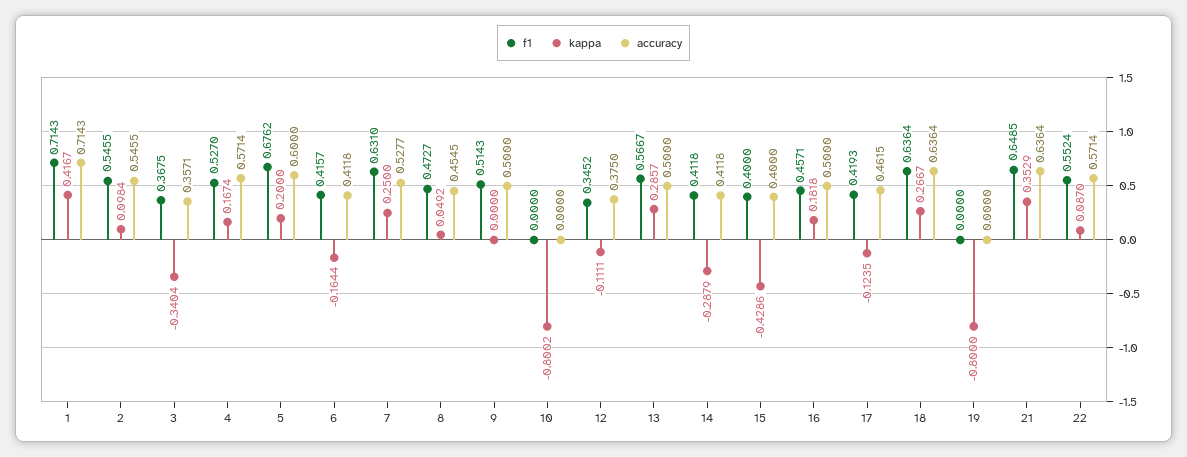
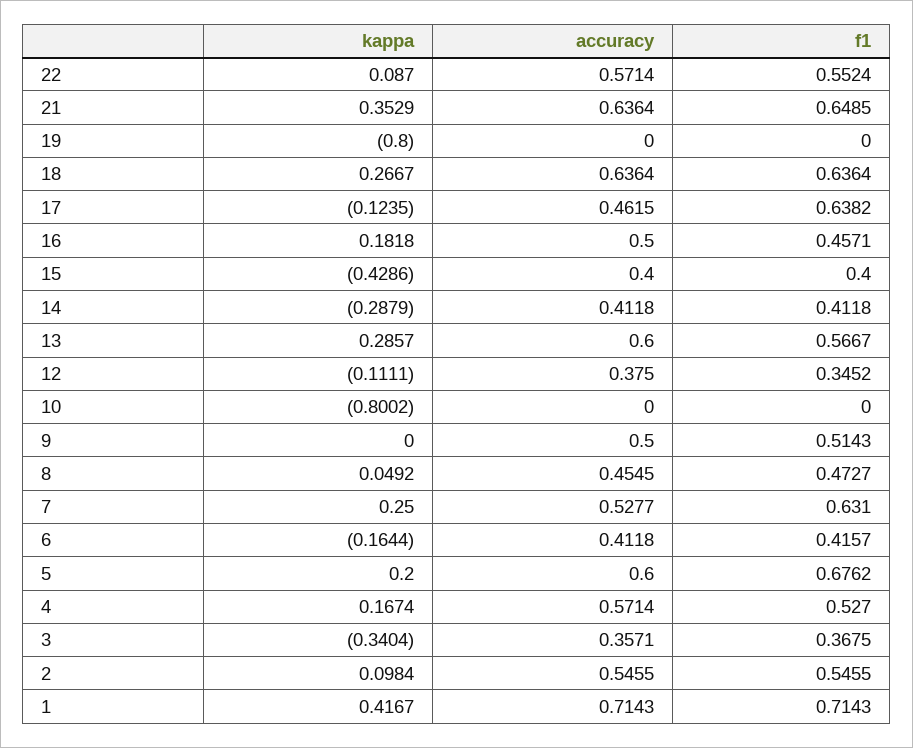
  {
    "f1": {
      "1": 0.7143,
      "2": 0.5455,
      "3": 0.3675,
      "4": 0.527,
      "5": 0.6762,
      "6": 0.4157,
      "7": 0.631,
      "8": 0.4727,
      "9": 0.5143,
      "10": 0,
      "12": 0.3452,
      "13": 0.5667,
      "14": 0.4118,
      "15": 0.4,
      "16": 0.4571,
-     "17": 0.4193,
+     "17": 0.6382,
      "18": 0.6364,
      "19": 0,
      "21": 0.6485,
      "22": 0.5524
    },
    "kappa": {
      "1": 0.4167,
      "2": 0.0984,
      "3": -0.3404,
      "4": 0.1674,
      "5": 0.2,
      "6": -0.1644,
      "7": 0.25,
      "8": 0.0492,
      "9": 0,
      "10": -0.8002,
      "12": -0.1111,
      "13": 0.2857,
      "14": -0.2879,
      "15": -0.4286,
      "16": 0.1818,
      "17": -0.1235,
      "18": 0.2667,
      "19": -0.8,
      "21": 0.3529,
      "22": 0.087
    },
    "accuracy": {
      "1": 0.7143,
      "2": 0.5455,
      "3": 0.3571,
      "4": 0.5714,
      "5": 0.6,
      "6": 0.4118,
      "7": 0.5277,
      "8": 0.4545,
      "9": 0.5,
      "10": 0,
      "12": 0.375,
-     "13": 0.5,
+     "13": 0.6,
      "14": 0.4118,
      "15": 0.4,
      "16": 0.5,
      "17": 0.4615,
      "18": 0.6364,
      "19": 0,
      "21": 0.6364,
      "22": 0.5714
    }
  }

